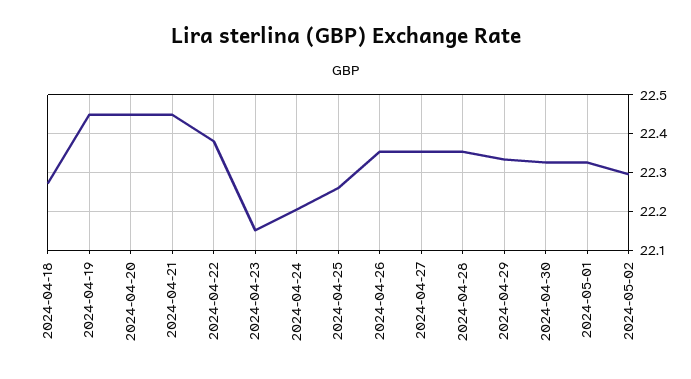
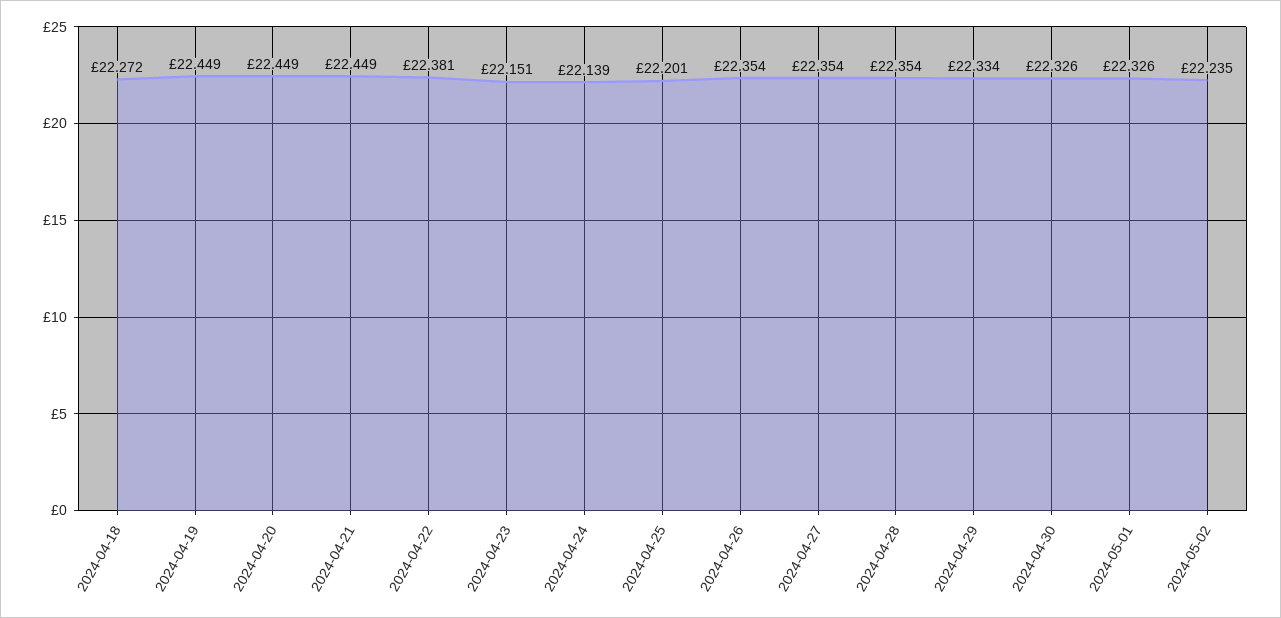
  {
    "2024-04-18": 22.272,
    "2024-04-19": 22.449,
    "2024-04-20": 22.449,
    "2024-04-21": 22.449,
    "2024-04-22": 22.381,
    "2024-04-23": 22.151,
-   "2024-04-24": 22.2,
+   "2024-04-24": 22.139,
-   "2024-04-25": 22.26,
+   "2024-04-25": 22.201,
    "2024-04-26": 22.354,
    "2024-04-27": 22.354,
    "2024-04-28": 22.354,
    "2024-04-29": 22.334,
    "2024-04-30": 22.326,
    "2024-05-01": 22.326,
-   "2024-05-02": 22.3
+   "2024-05-02": 22.235
  }

